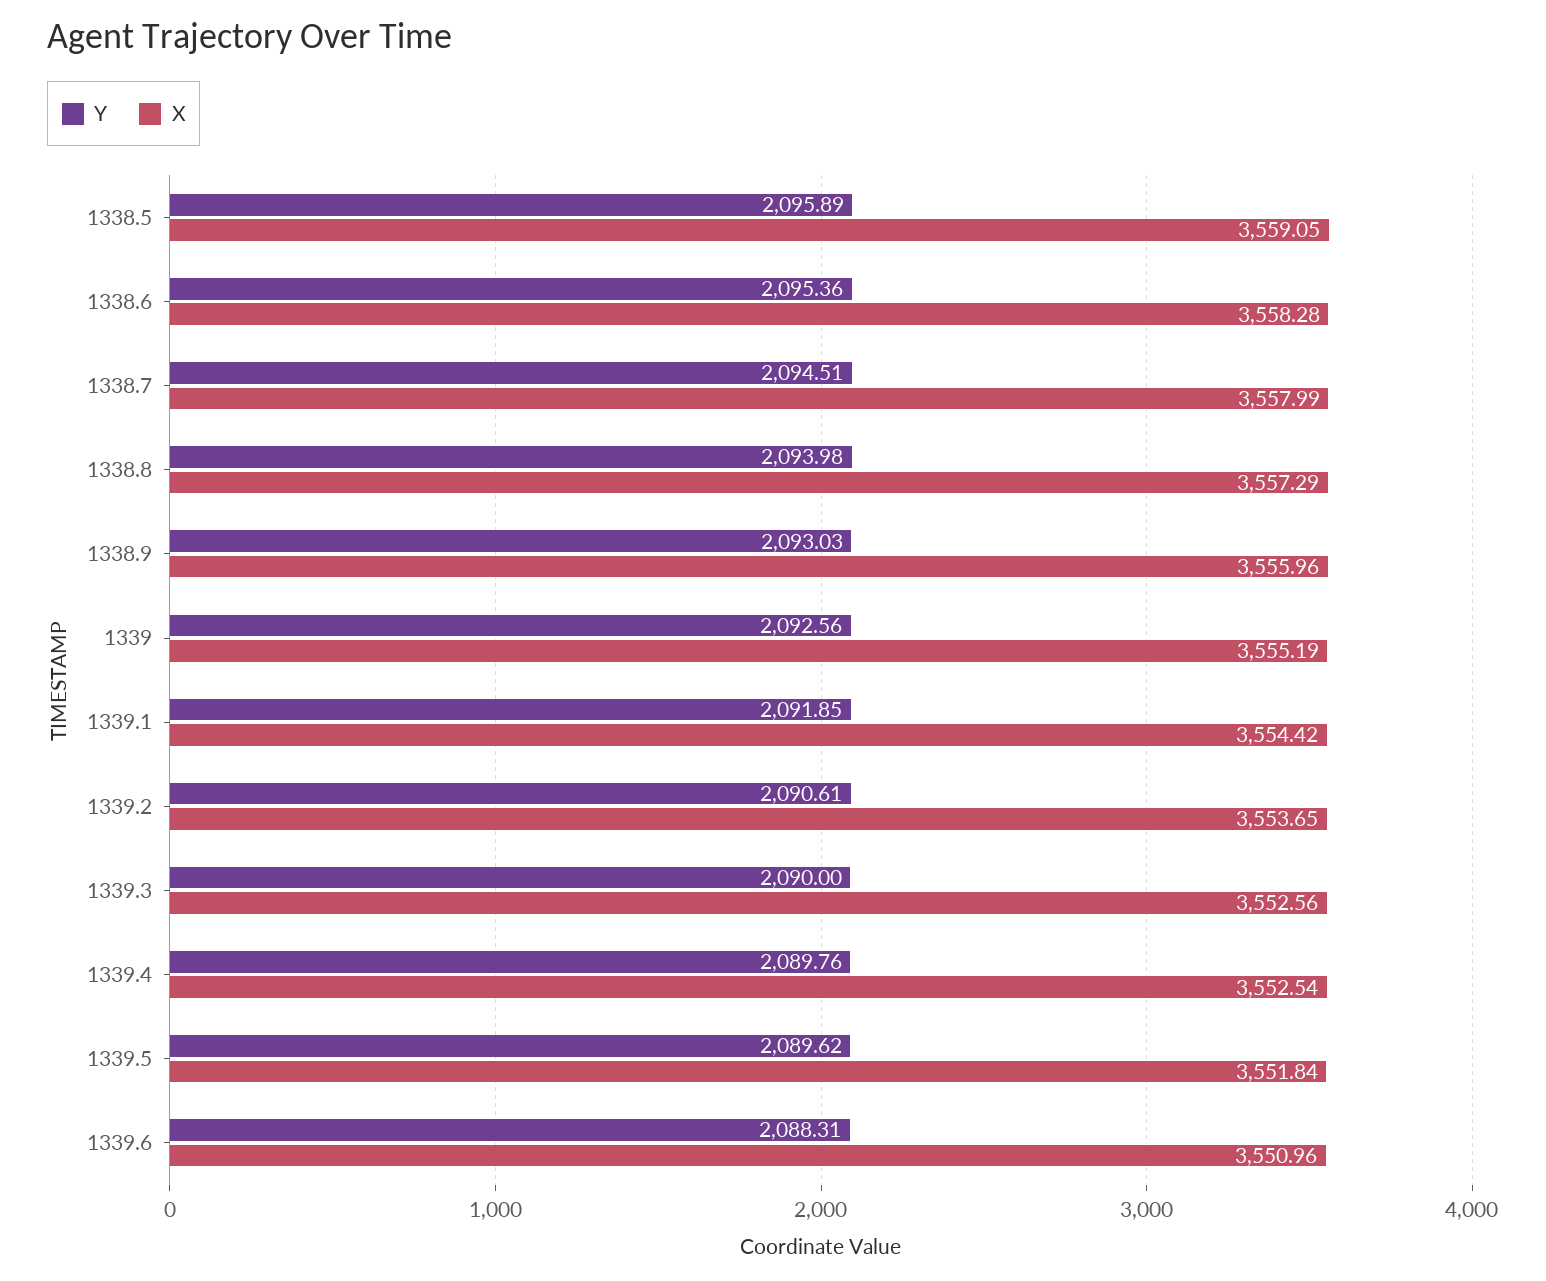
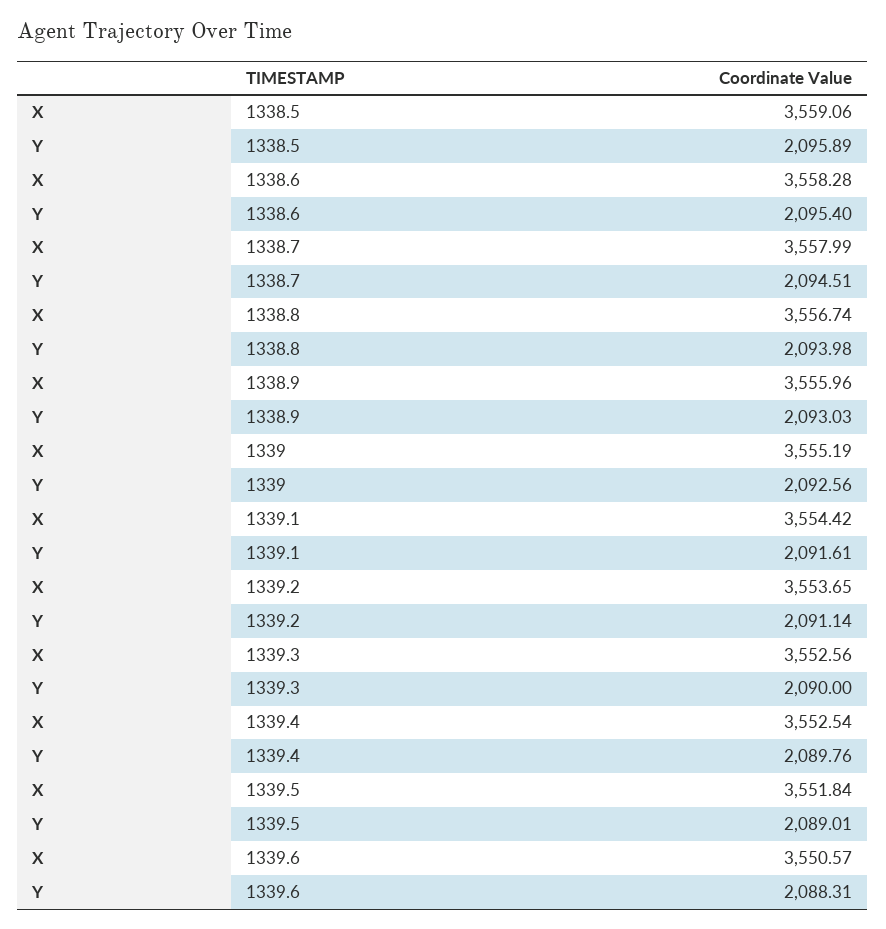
  {
    "Y": {
      "1338.5": 2095.89,
-     "1338.6": 2095.36,
+     "1338.6": 2095.4,
      "1338.7": 2094.51,
      "1338.8": 2093.98,
      "1338.9": 2093.03,
      "1339": 2092.56,
-     "1339.1": 2091.85,
+     "1339.1": 2091.61,
-     "1339.2": 2090.61,
+     "1339.2": 2091.14,
      "1339.3": 2090,
      "1339.4": 2089.76,
-     "1339.5": 2089.62,
+     "1339.5": 2089.01,
      "1339.6": 2088.31
    },
    "X": {
-     "1338.5": 3559.05,
+     "1338.5": 3559.06,
      "1338.6": 3558.28,
      "1338.7": 3557.99,
-     "1338.8": 3557.29,
+     "1338.8": 3556.74,
      "1338.9": 3555.96,
      "1339": 3555.19,
      "1339.1": 3554.42,
      "1339.2": 3553.65,
      "1339.3": 3552.56,
      "1339.4": 3552.54,
      "1339.5": 3551.84,
-     "1339.6": 3550.96
+     "1339.6": 3550.57
    }
  }

